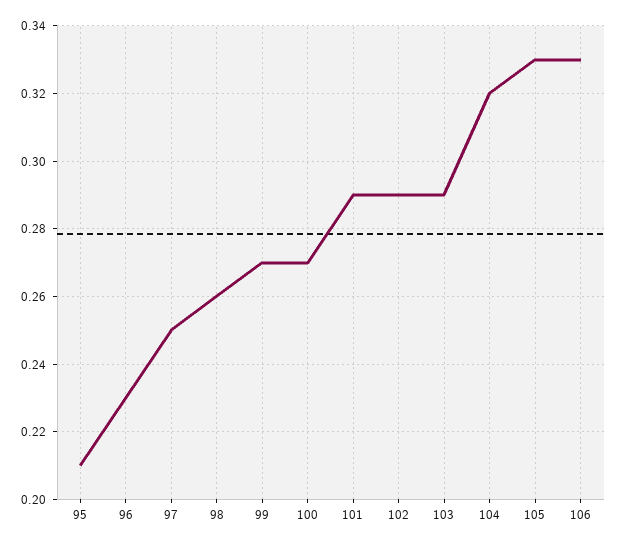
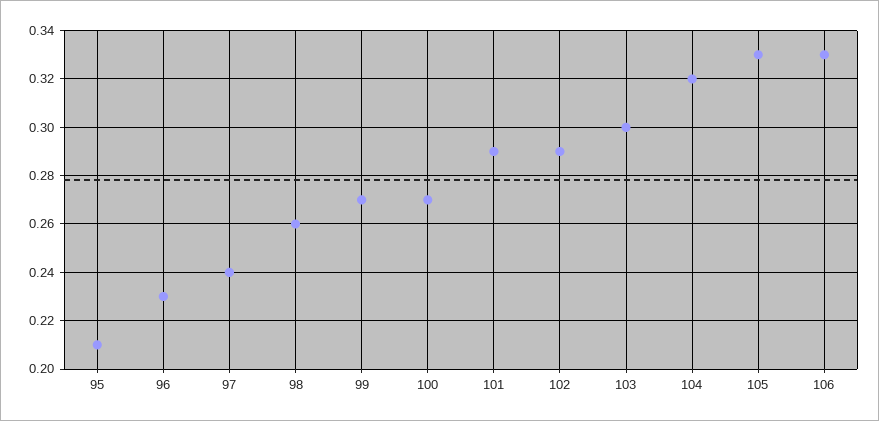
  {
    "95": 0.21,
    "96": 0.23,
-   "97": 0.25,
+   "97": 0.24,
    "98": 0.26,
    "99": 0.27,
    "100": 0.27,
    "101": 0.29,
    "102": 0.29,
-   "103": 0.29,
+   "103": 0.3,
    "104": 0.32,
    "105": 0.33,
    "106": 0.33
  }

